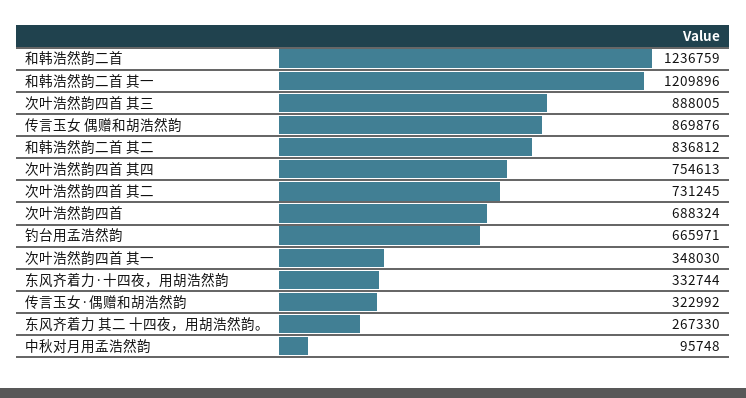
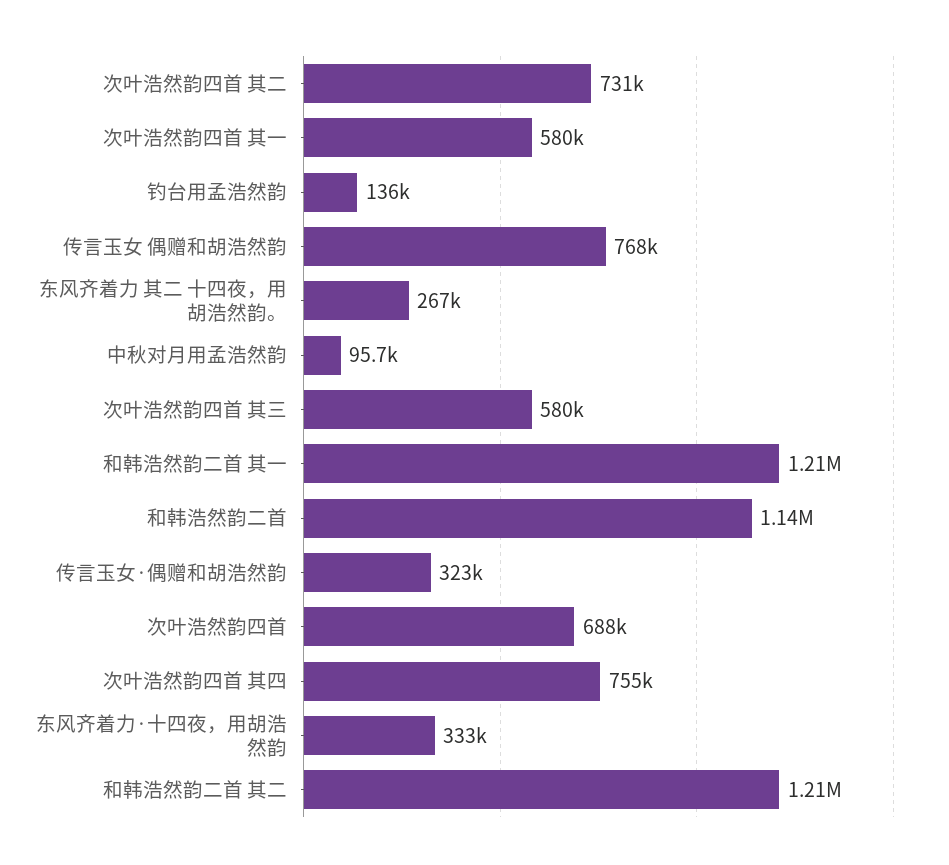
  {
-   "和韩浩然韵二首": 1236759,
+   "和韩浩然韵二首": 1140000,
    "和韩浩然韵二首 其一": 1209896,
-   "次叶浩然韵四首 其三": 888005,
+   "次叶浩然韵四首 其三": 580000,
-   "传言玉女 偶赠和胡浩然韵": 869876,
+   "传言玉女 偶赠和胡浩然韵": 768000,
-   "和韩浩然韵二首 其二": 836812,
+   "和韩浩然韵二首 其二": 1210000,
    "次叶浩然韵四首 其四": 754613,
    "次叶浩然韵四首 其二": 731245,
    "次叶浩然韵四首": 688324,
-   "钓台用孟浩然韵": 665971,
+   "钓台用孟浩然韵": 136000,
-   "次叶浩然韵四首 其一": 348030,
+   "次叶浩然韵四首 其一": 580000,
    "东风齐着力·十四夜，用胡浩然韵": 332744,
    "传言玉女·偶赠和胡浩然韵": 322992,
    "东风齐着力 其二 十四夜，用胡浩然韵。": 267330,
    "中秋对月用孟浩然韵": 95748
  }

